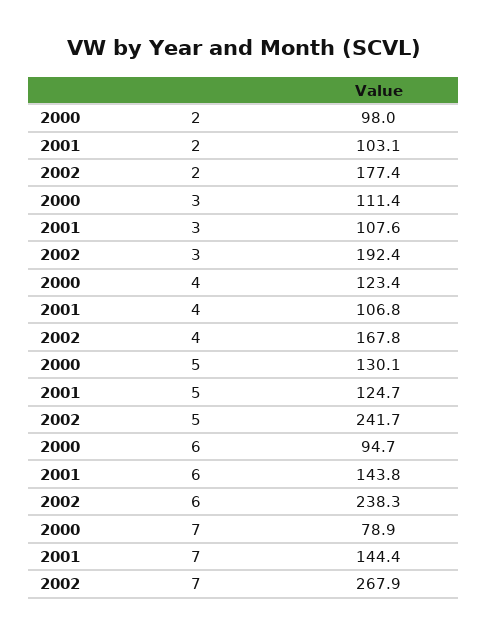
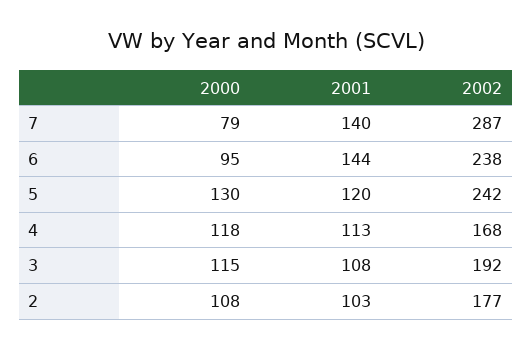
  {
    "2000": {
-     "2": 98,
+     "2": 108,
-     "3": 111.4,
+     "3": 115,
-     "4": 123.4,
+     "4": 118,
      "5": 130.1,
      "6": 94.7,
      "7": 78.9
    },
    "2001": {
      "2": 103.1,
      "3": 107.6,
-     "4": 106.8,
+     "4": 113,
-     "5": 124.7,
+     "5": 120,
      "6": 143.8,
-     "7": 144.4
+     "7": 140
    },
    "2002": {
      "2": 177.4,
      "3": 192.4,
      "4": 167.8,
      "5": 241.7,
      "6": 238.3,
-     "7": 267.9
+     "7": 287
    }
  }

